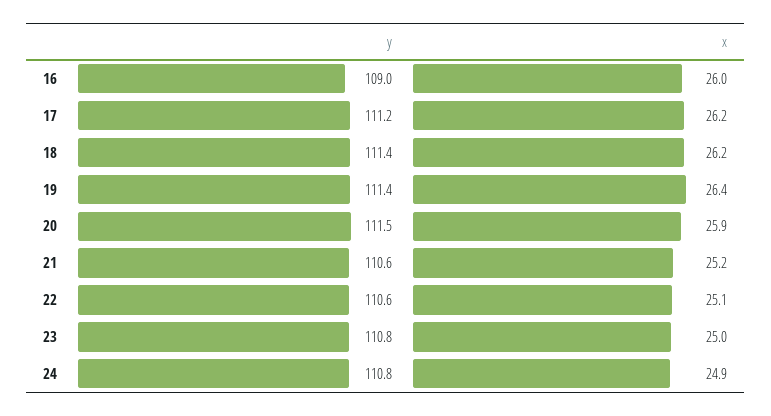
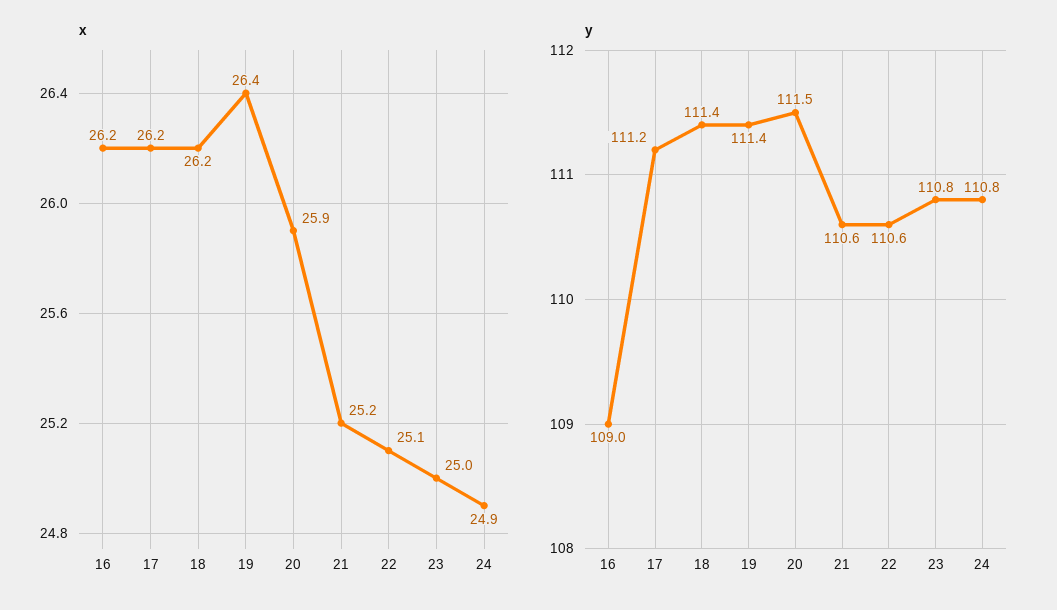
  {
    "y": {
      "16": 109,
      "17": 111.2,
      "18": 111.4,
      "19": 111.4,
      "20": 111.5,
      "21": 110.6,
      "22": 110.6,
      "23": 110.8,
      "24": 110.8
    },
    "x": {
-     "16": 26,
+     "16": 26.2,
      "17": 26.2,
      "18": 26.2,
      "19": 26.4,
      "20": 25.9,
      "21": 25.2,
      "22": 25.1,
      "23": 25,
      "24": 24.9
    }
  }

